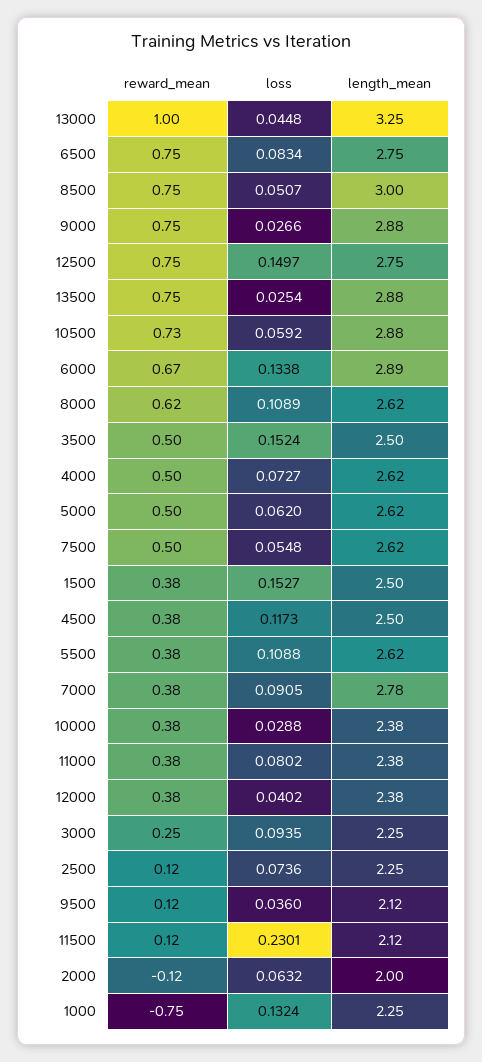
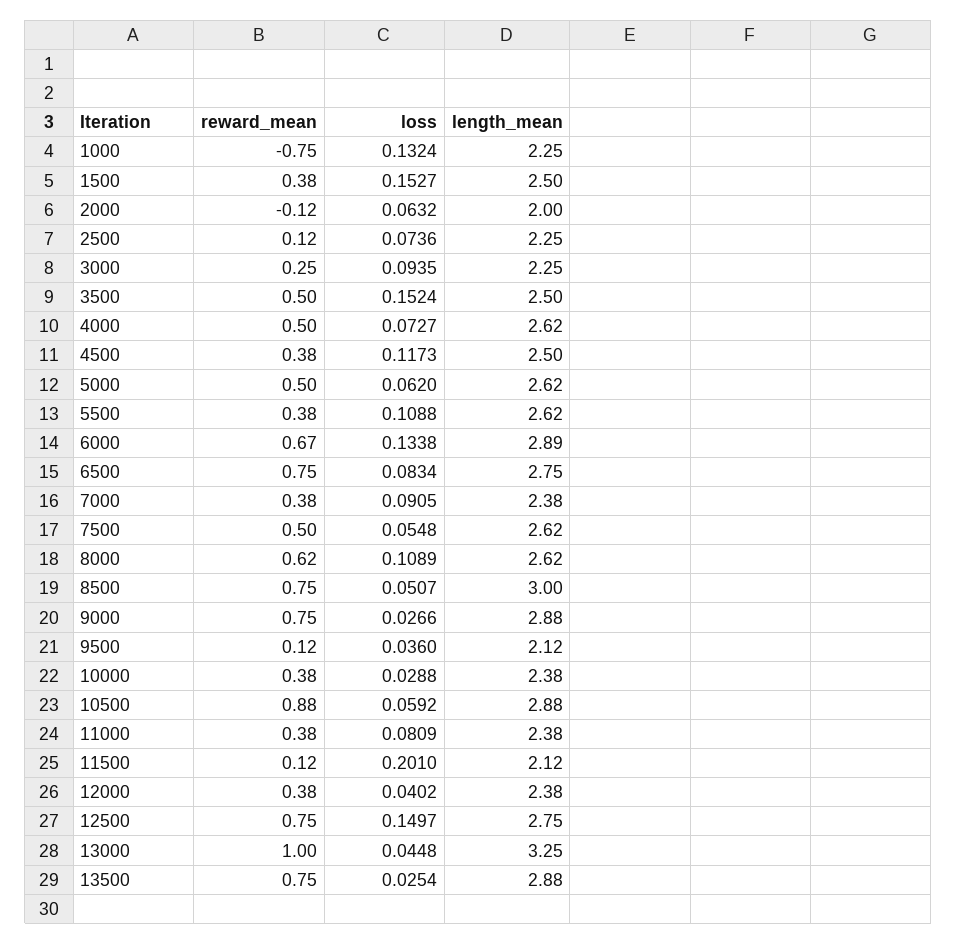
  {
    "reward_mean": {
      "13000": 1,
      "6500": 0.75,
      "8500": 0.75,
      "9000": 0.75,
      "12500": 0.75,
      "13500": 0.75,
-     "10500": 0.73,
+     "10500": 0.88,
      "6000": 0.67,
      "8000": 0.62,
      "3500": 0.5,
      "4000": 0.5,
      "5000": 0.5,
      "7500": 0.5,
      "1500": 0.38,
      "4500": 0.38,
      "5500": 0.38,
      "7000": 0.38,
      "10000": 0.38,
      "11000": 0.38,
      "12000": 0.38,
      "3000": 0.25,
      "2500": 0.12,
      "9500": 0.12,
      "11500": 0.12,
      "2000": -0.12,
      "1000": -0.75
    },
    "loss": {
      "13000": 0.0448,
      "6500": 0.0834,
      "8500": 0.0507,
      "9000": 0.0266,
      "12500": 0.1497,
      "13500": 0.0254,
      "10500": 0.0592,
      "6000": 0.1338,
      "8000": 0.1089,
      "3500": 0.1524,
      "4000": 0.0727,
      "5000": 0.062,
      "7500": 0.0548,
      "1500": 0.1527,
      "4500": 0.1173,
      "5500": 0.1088,
      "7000": 0.0905,
      "10000": 0.0288,
-     "11000": 0.0802,
+     "11000": 0.0809,
      "12000": 0.0402,
      "3000": 0.0935,
      "2500": 0.0736,
      "9500": 0.036,
-     "11500": 0.2301,
+     "11500": 0.201,
      "2000": 0.0632,
      "1000": 0.1324
    },
    "length_mean": {
      "13000": 3.25,
      "6500": 2.75,
      "8500": 3,
      "9000": 2.88,
      "12500": 2.75,
      "13500": 2.88,
      "10500": 2.88,
      "6000": 2.89,
      "8000": 2.62,
      "3500": 2.5,
      "4000": 2.62,
      "5000": 2.62,
      "7500": 2.62,
      "1500": 2.5,
      "4500": 2.5,
      "5500": 2.62,
-     "7000": 2.78,
+     "7000": 2.38,
      "10000": 2.38,
      "11000": 2.38,
      "12000": 2.38,
      "3000": 2.25,
      "2500": 2.25,
      "9500": 2.12,
      "11500": 2.12,
      "2000": 2,
      "1000": 2.25
    }
  }

